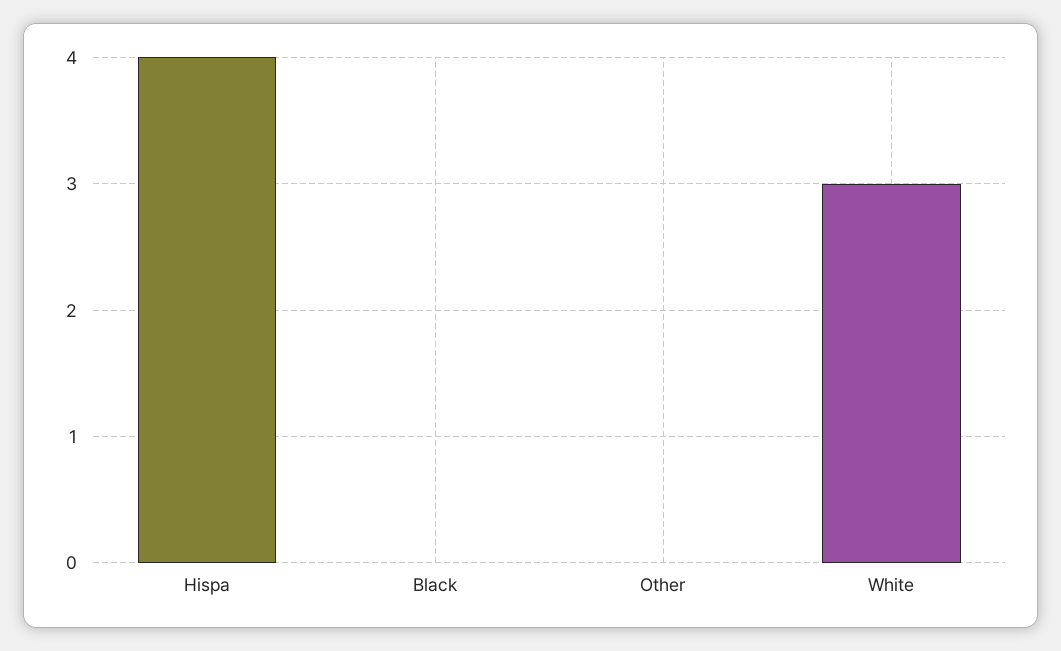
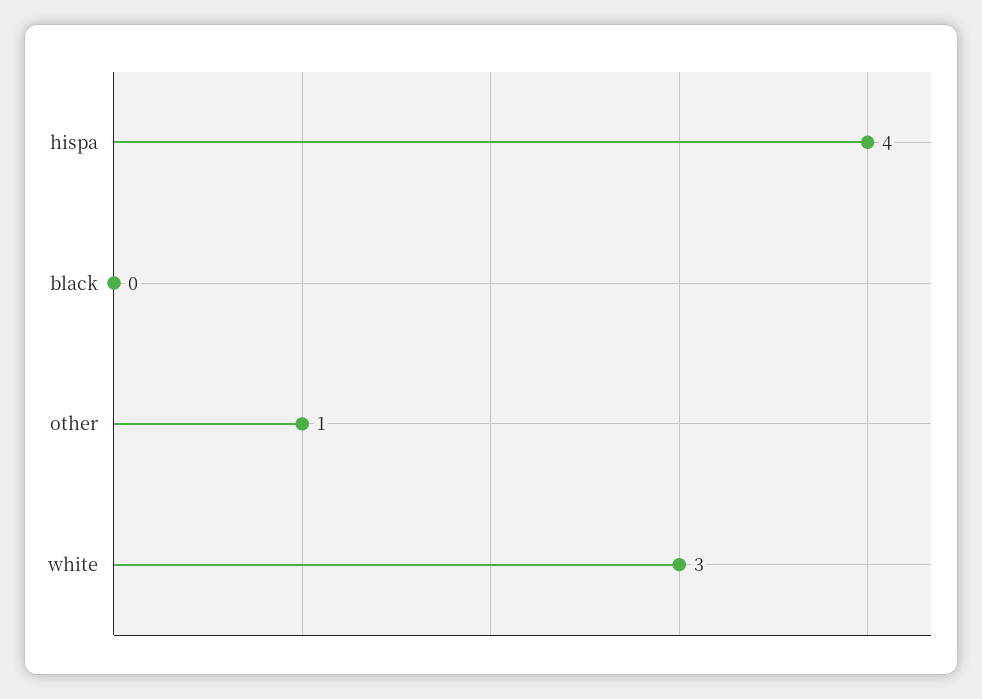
  {
    "Hispa": 4,
    "Black": 0,
-   "Other": 0,
+   "Other": 1,
    "White": 3
  }

